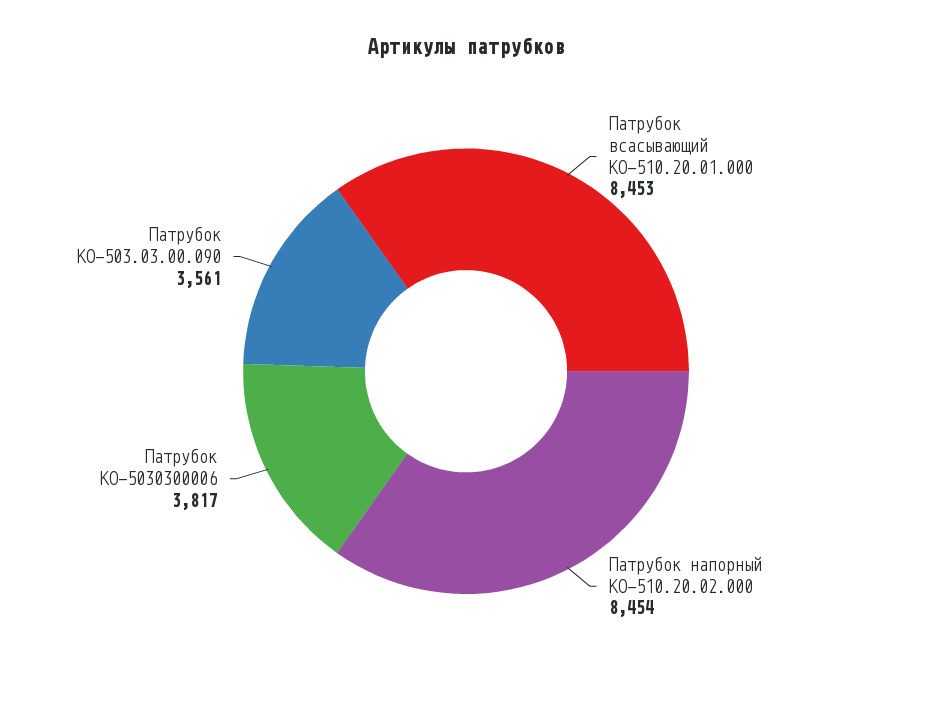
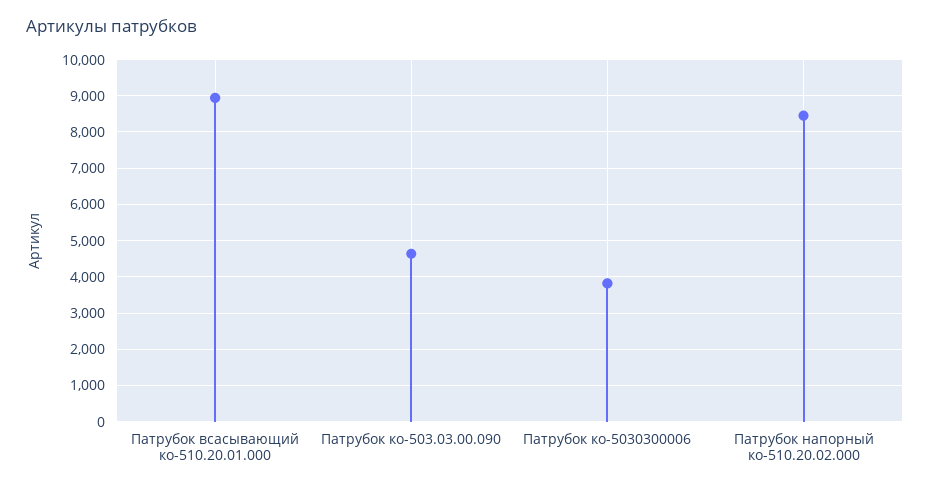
  {
-   "Патрубок всасывающий КО-510.20.01.000": 8453,
+   "Патрубок всасывающий КО-510.20.01.000": 9000,
    "Патрубок напорный КО-510.20.02.000": 8454,
    "Патрубок КО-5030300006": 3817,
-   "Патрубок КО-503.03.00.090": 3561
+   "Патрубок КО-503.03.00.090": 4600
  }

